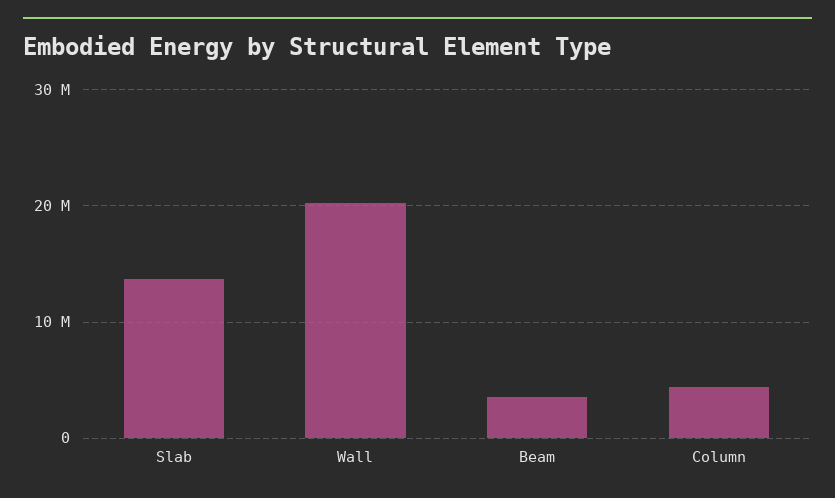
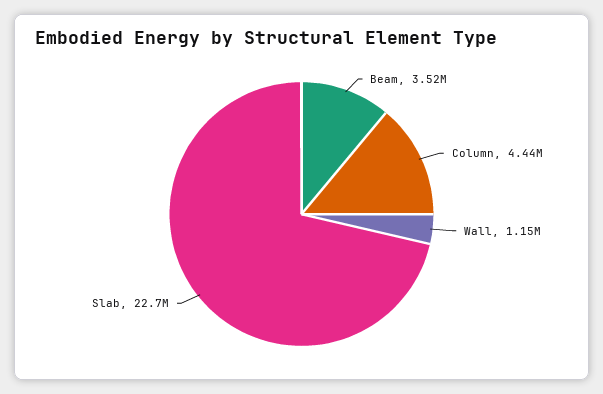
  {
-   "Slab": 14000000,
+   "Slab": 22700000,
-   "Wall": 20000000,
+   "Wall": 1150000,
    "Beam": 3520000,
    "Column": 4440000
  }

